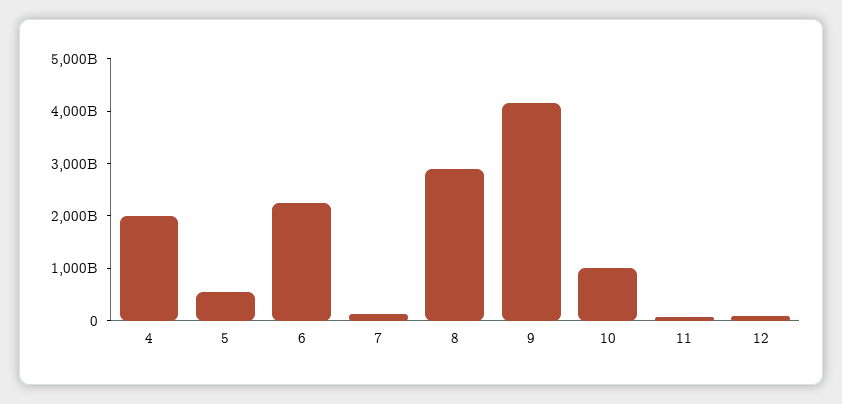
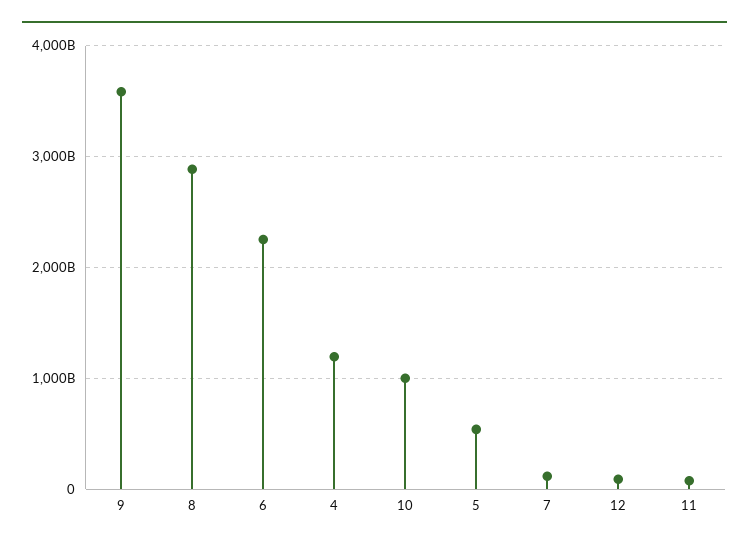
  {
-   "4": 2000000000000,
+   "4": 1200000000000,
    "5": 500000000000,
    "6": 2300000000000,
    "7": 100000000000,
    "8": 2900000000000,
-   "9": 4200000000000,
+   "9": 3600000000000,
    "10": 1000000000000,
    "11": 100000000000,
    "12": 100000000000
  }

